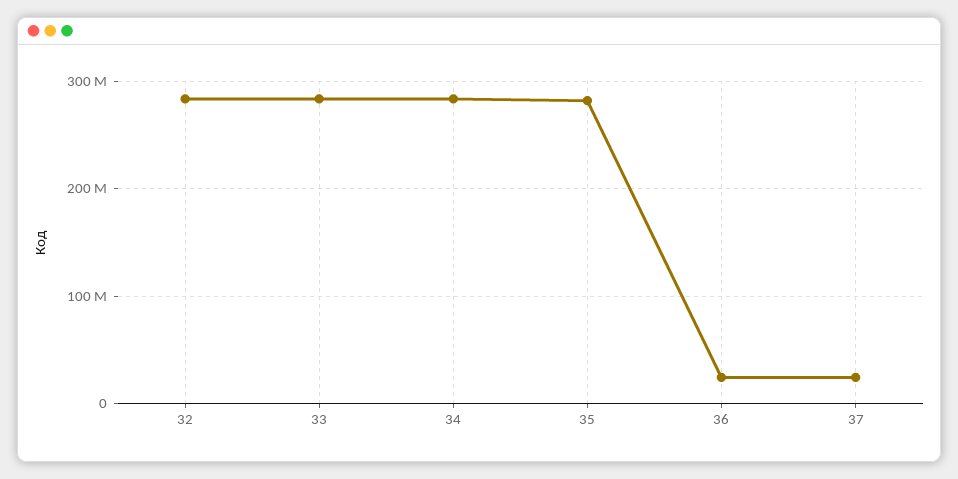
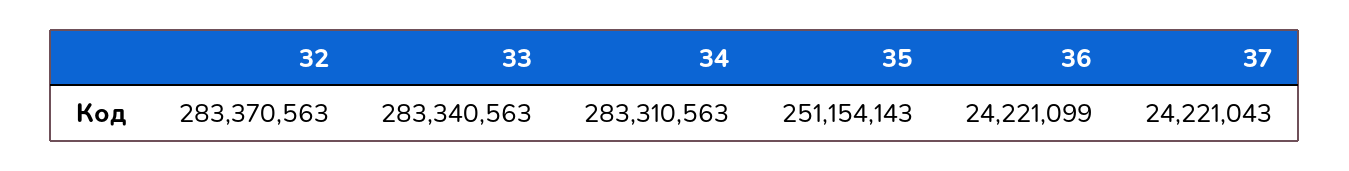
  {
    "32": 283370563,
    "33": 283340563,
    "34": 283310563,
-   "35": 280000000,
+   "35": 251154143,
    "36": 24221099,
    "37": 24221043
  }

